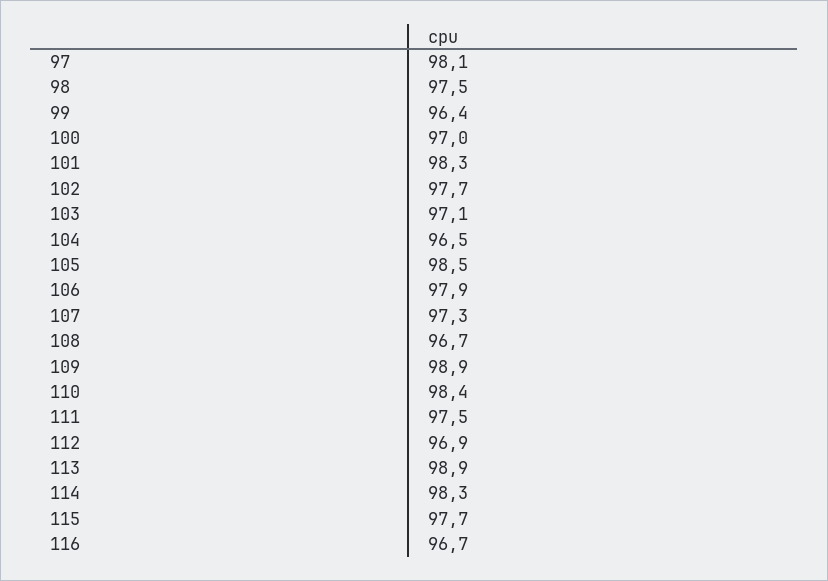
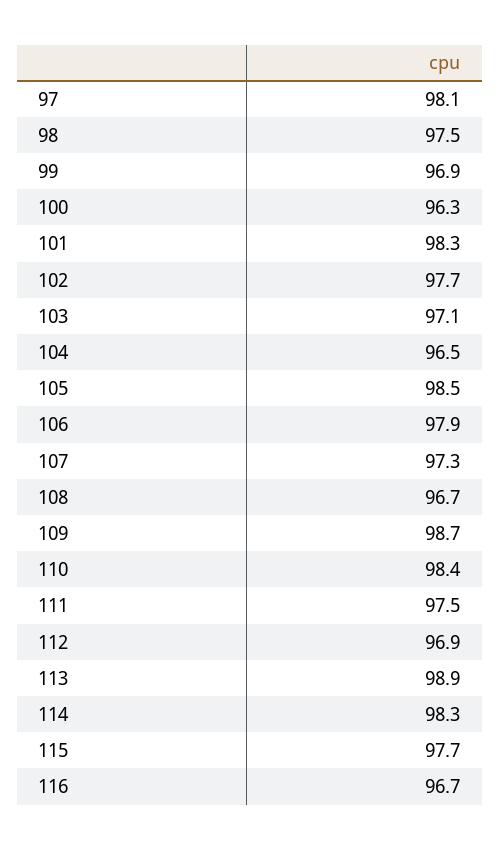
  {
    "97": 98.1,
    "98": 97.5,
-   "99": 96.4,
+   "99": 96.9,
-   "100": 97,
+   "100": 96.3,
    "101": 98.3,
    "102": 97.7,
    "103": 97.1,
    "104": 96.5,
    "105": 98.5,
    "106": 97.9,
    "107": 97.3,
    "108": 96.7,
-   "109": 98.9,
+   "109": 98.7,
    "110": 98.4,
    "111": 97.5,
    "112": 96.9,
    "113": 98.9,
    "114": 98.3,
    "115": 97.7,
    "116": 96.7
  }

